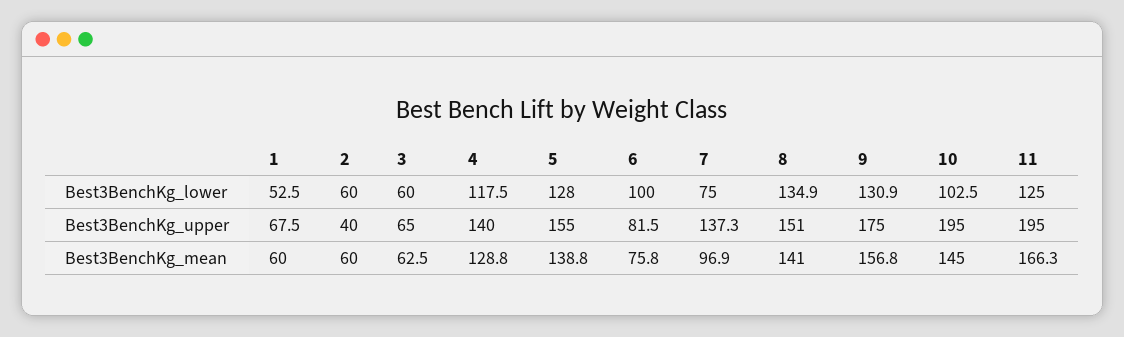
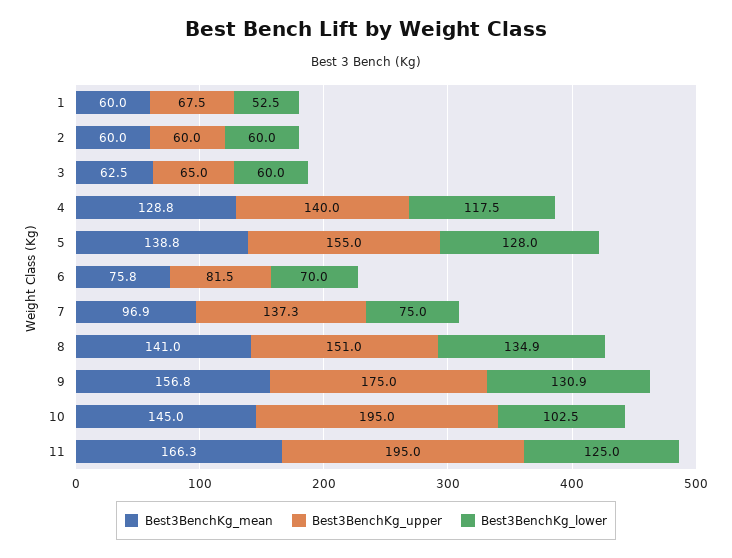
  {
    "Best3BenchKg_lower": {
      "1": 52.5,
      "2": 60,
      "3": 60,
      "4": 117.5,
      "5": 128,
-     "6": 100,
+     "6": 70,
      "7": 75,
      "8": 134.9,
      "9": 130.9,
      "10": 102.5,
      "11": 125
    },
    "Best3BenchKg_upper": {
      "1": 67.5,
-     "2": 40,
+     "2": 60,
      "3": 65,
      "4": 140,
      "5": 155,
      "6": 81.5,
      "7": 137.3,
      "8": 151,
      "9": 175,
      "10": 195,
      "11": 195
    },
    "Best3BenchKg_mean": {
      "1": 60,
      "2": 60,
      "3": 62.5,
      "4": 128.8,
      "5": 138.8,
      "6": 75.8,
      "7": 96.9,
      "8": 141,
      "9": 156.8,
      "10": 145,
      "11": 166.3
    }
  }

